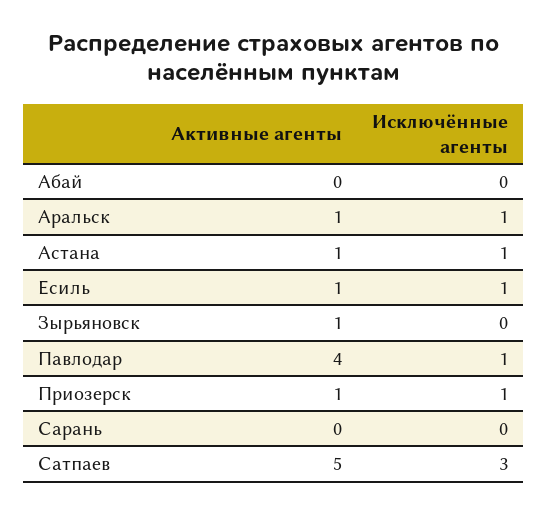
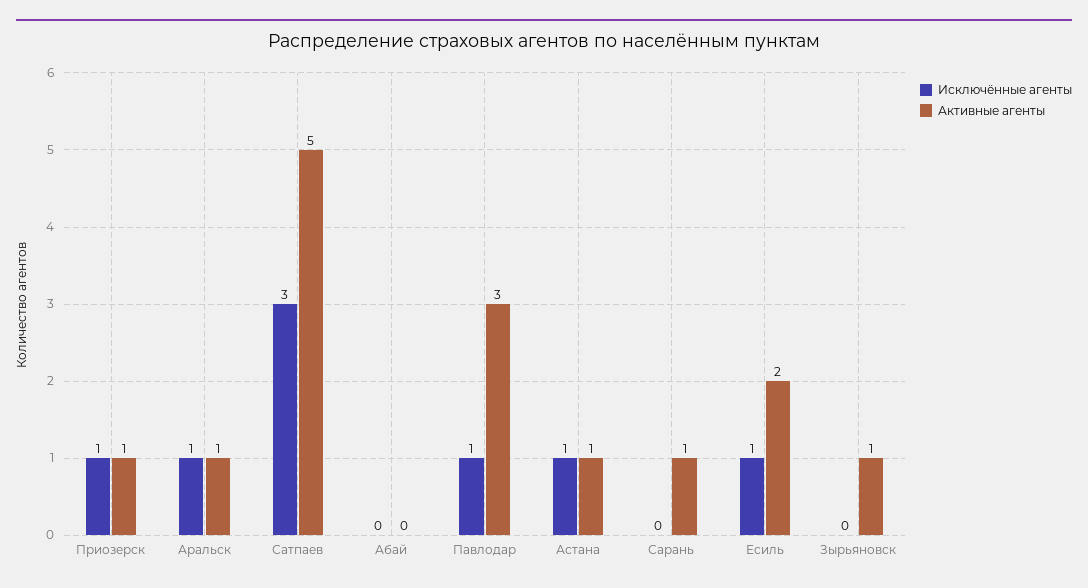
  {
    "Активные агенты": {
      "Абай": 0,
      "Аральск": 1,
      "Астана": 1,
-     "Есиль": 1,
+     "Есиль": 2,
      "Зырьяновск": 1,
-     "Павлодар": 4,
+     "Павлодар": 3,
      "Приозерск": 1,
-     "Сарань": 0,
+     "Сарань": 1,
      "Сатпаев": 5
    },
    "Исключённые агенты": {
      "Абай": 0,
      "Аральск": 1,
      "Астана": 1,
      "Есиль": 1,
      "Зырьяновск": 0,
      "Павлодар": 1,
      "Приозерск": 1,
      "Сарань": 0,
      "Сатпаев": 3
    }
  }

